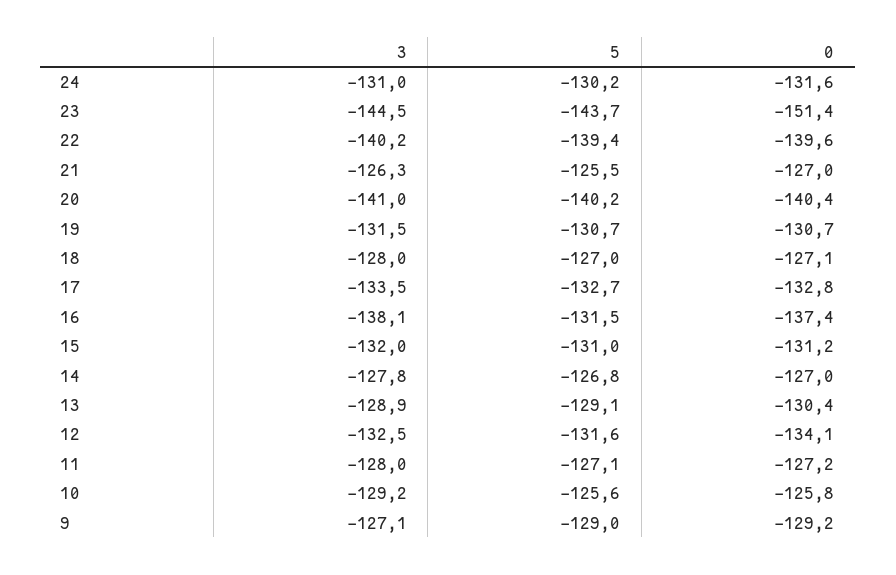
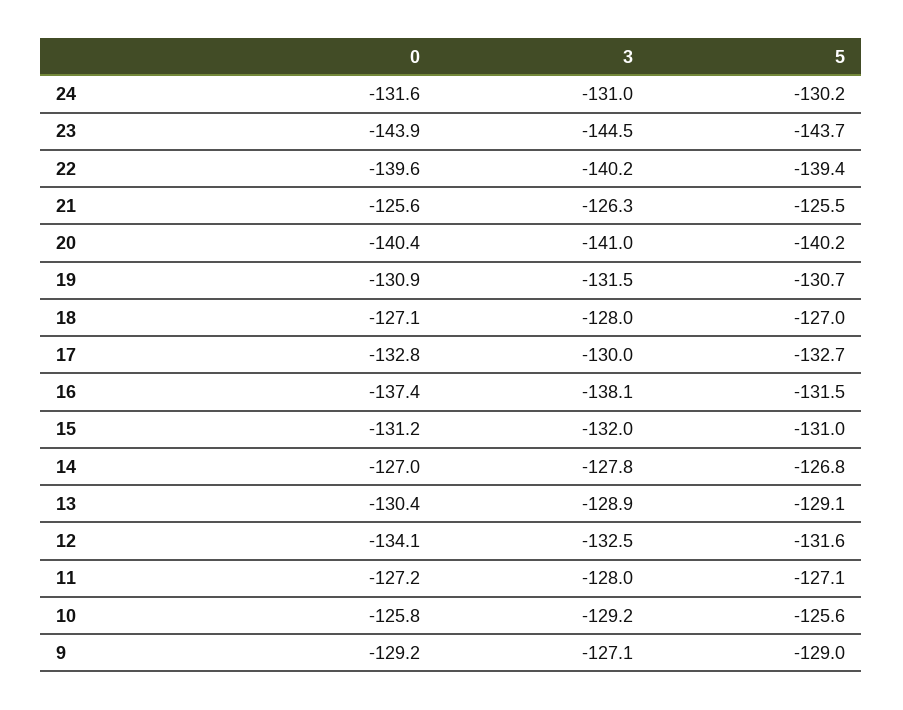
  {
    "3": {
      "24": -131,
      "23": -144.5,
      "22": -140.2,
      "21": -126.3,
      "20": -141,
      "19": -131.5,
      "18": -128,
-     "17": -133.5,
+     "17": -130,
      "16": -138.1,
      "15": -132,
      "14": -127.8,
      "13": -128.9,
      "12": -132.5,
      "11": -128,
      "10": -129.2,
      "9": -127.1
    },
    "5": {
      "24": -130.2,
      "23": -143.7,
      "22": -139.4,
      "21": -125.5,
      "20": -140.2,
      "19": -130.7,
      "18": -127,
      "17": -132.7,
      "16": -131.5,
      "15": -131,
      "14": -126.8,
      "13": -129.1,
      "12": -131.6,
      "11": -127.1,
      "10": -125.6,
      "9": -129
    },
    "0": {
      "24": -131.6,
-     "23": -151.4,
+     "23": -143.9,
      "22": -139.6,
-     "21": -127,
+     "21": -125.6,
      "20": -140.4,
-     "19": -130.7,
+     "19": -130.9,
      "18": -127.1,
      "17": -132.8,
      "16": -137.4,
      "15": -131.2,
      "14": -127,
      "13": -130.4,
      "12": -134.1,
      "11": -127.2,
      "10": -125.8,
      "9": -129.2
    }
  }

